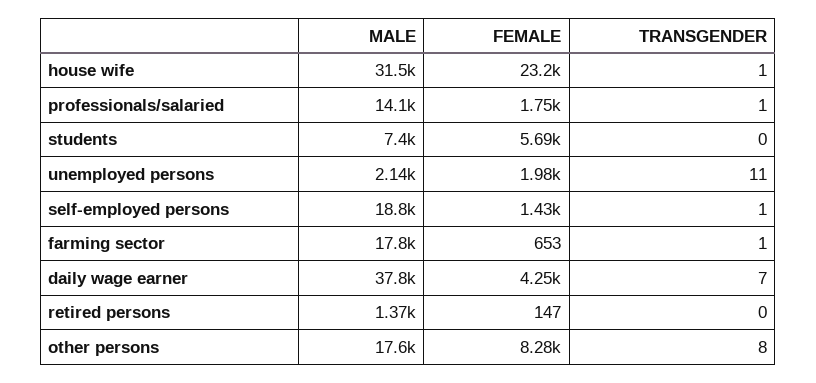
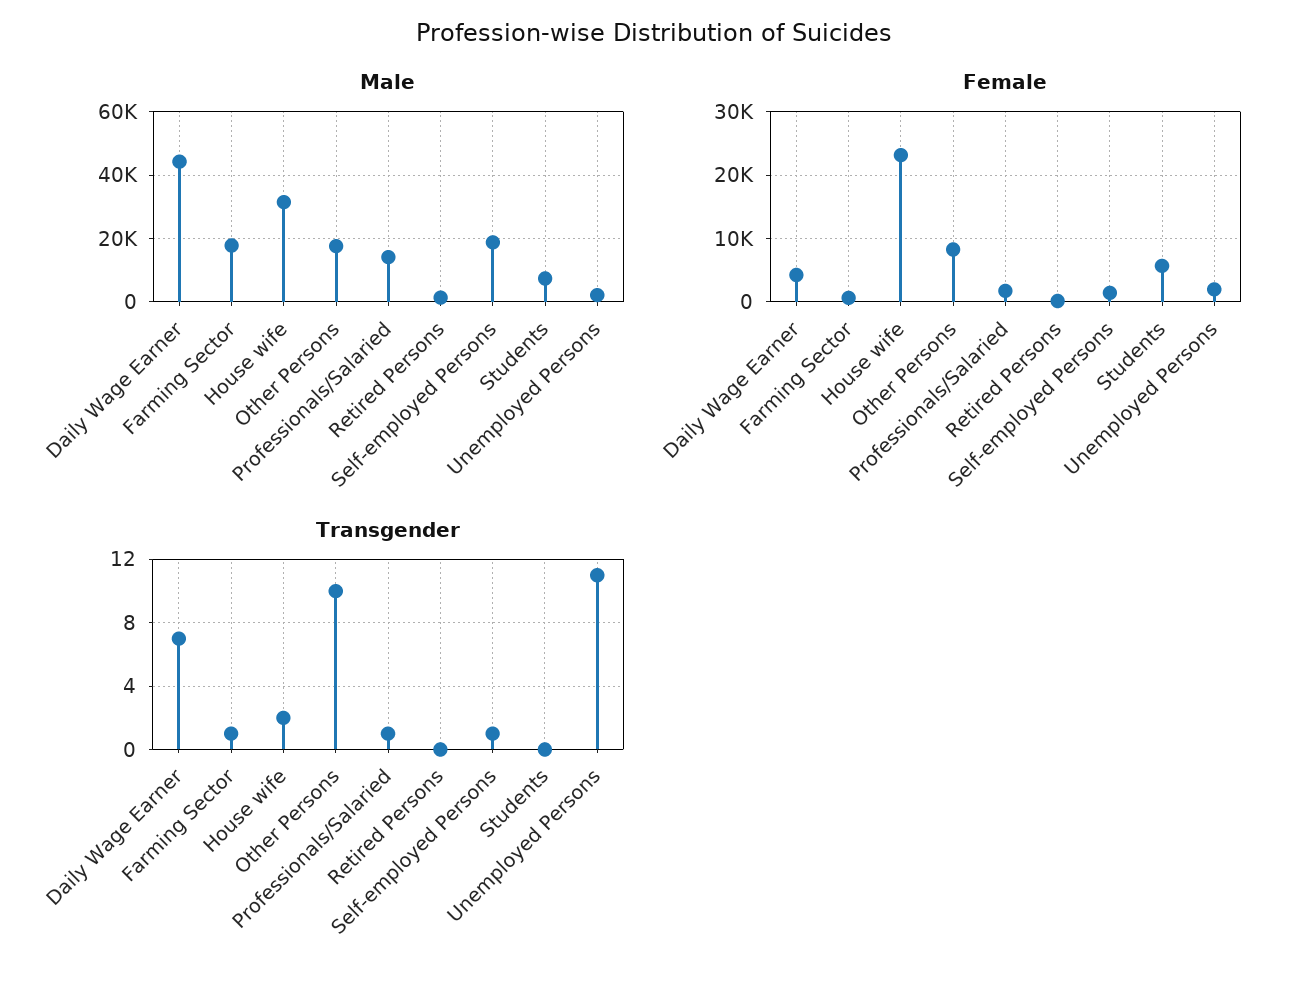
  {
    "MALE": {
      "house wife": 31500,
      "professionals/salaried": 14100,
      "students": 7400,
      "unemployed persons": 2140,
      "self-employed persons": 18800,
      "farming sector": 17800,
-     "daily wage earner": 37800,
+     "daily wage earner": 44000,
      "retired persons": 1370,
      "other persons": 17600
    },
    "FEMALE": {
      "house wife": 23200,
      "professionals/salaried": 1750,
      "students": 5690,
      "unemployed persons": 1980,
      "self-employed persons": 1430,
      "farming sector": 653,
      "daily wage earner": 4250,
      "retired persons": 147,
      "other persons": 8280
    },
    "TRANSGENDER": {
-     "house wife": 1,
+     "house wife": 2,
      "professionals/salaried": 1,
      "students": 0,
      "unemployed persons": 11,
      "self-employed persons": 1,
      "farming sector": 1,
      "daily wage earner": 7,
      "retired persons": 0,
-     "other persons": 8
+     "other persons": 10
    }
  }

